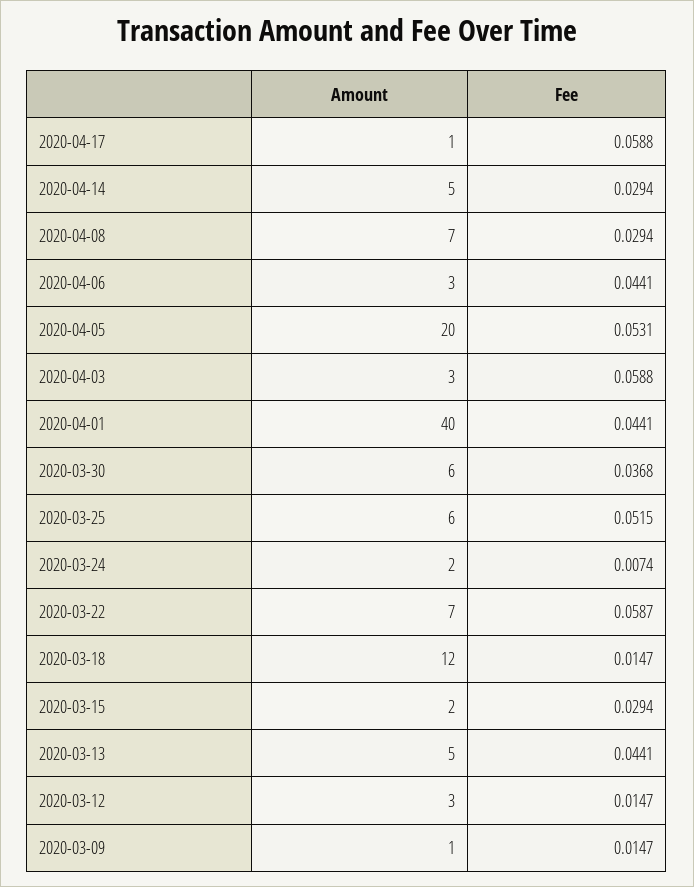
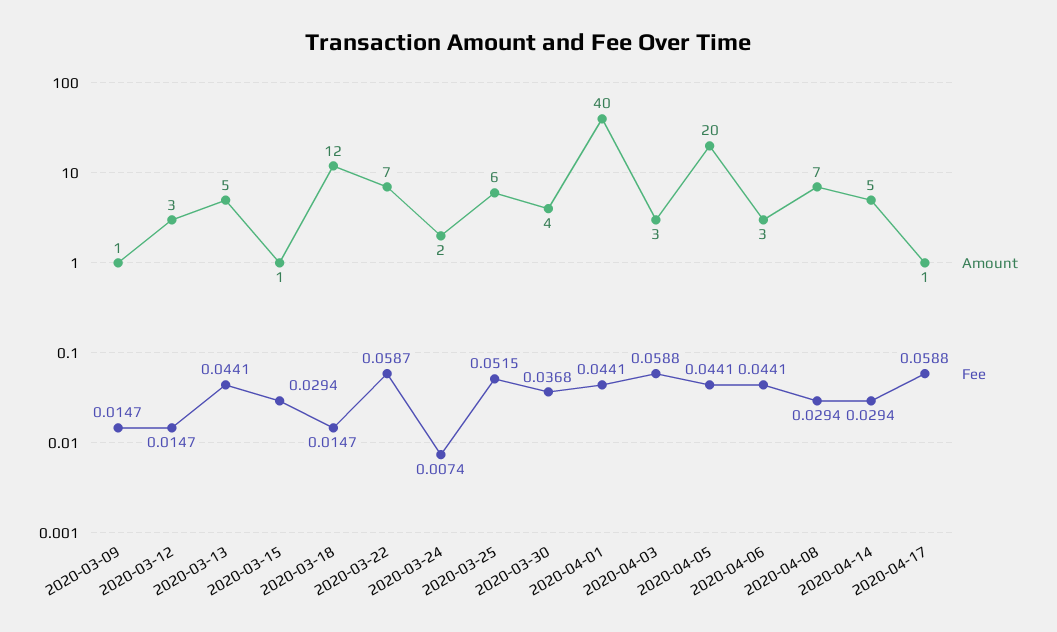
  {
    "Amount": {
      "2020-04-17": 1,
      "2020-04-14": 5,
      "2020-04-08": 7,
      "2020-04-06": 3,
      "2020-04-05": 20,
      "2020-04-03": 3,
      "2020-04-01": 40,
-     "2020-03-30": 6,
+     "2020-03-30": 4,
      "2020-03-25": 6,
      "2020-03-24": 2,
      "2020-03-22": 7,
      "2020-03-18": 12,
-     "2020-03-15": 2,
+     "2020-03-15": 1,
      "2020-03-13": 5,
      "2020-03-12": 3,
      "2020-03-09": 1
    },
    "Fee": {
      "2020-04-17": 0.0588,
      "2020-04-14": 0.0294,
      "2020-04-08": 0.0294,
      "2020-04-06": 0.0441,
-     "2020-04-05": 0.0531,
+     "2020-04-05": 0.0441,
      "2020-04-03": 0.0588,
      "2020-04-01": 0.0441,
      "2020-03-30": 0.0368,
      "2020-03-25": 0.0515,
      "2020-03-24": 0.0074,
      "2020-03-22": 0.0587,
      "2020-03-18": 0.0147,
      "2020-03-15": 0.0294,
      "2020-03-13": 0.0441,
      "2020-03-12": 0.0147,
      "2020-03-09": 0.0147
    }
  }

